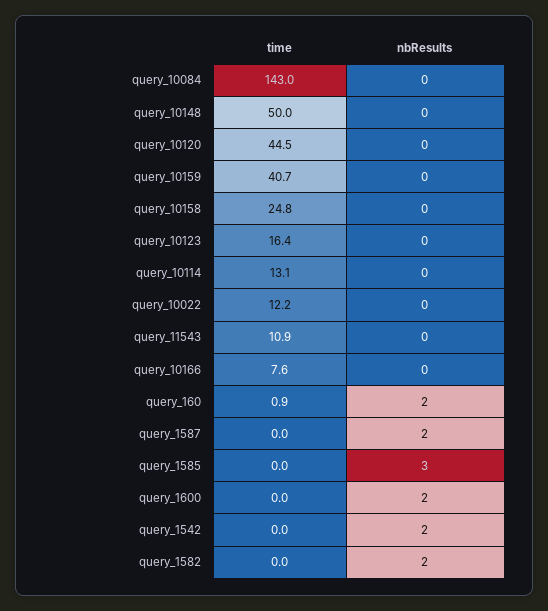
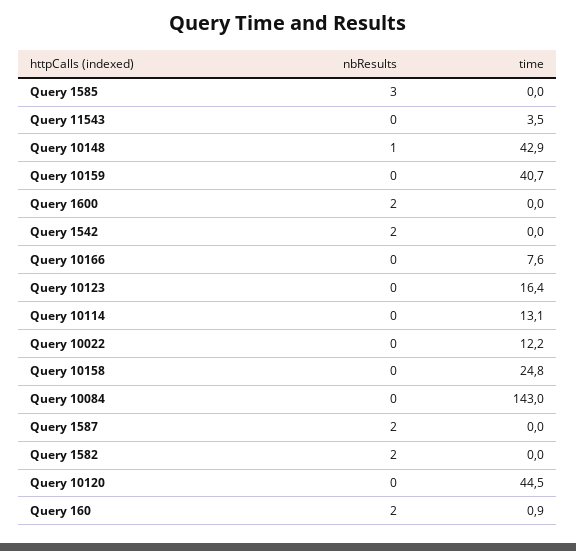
  {
    "time": {
      "query_10084": 143,
-     "query_10148": 50,
+     "query_10148": 42.9,
      "query_10120": 44.5,
      "query_10159": 40.7,
      "query_10158": 24.8,
      "query_10123": 16.4,
      "query_10114": 13.1,
      "query_10022": 12.2,
-     "query_11543": 10.9,
+     "query_11543": 3.5,
      "query_10166": 7.6,
      "query_160": 0.9,
      "query_1587": 0,
      "query_1585": 0,
      "query_1600": 0,
      "query_1542": 0,
      "query_1582": 0
    },
    "nbResults": {
      "query_10084": 0,
-     "query_10148": 0,
+     "query_10148": 1,
      "query_10120": 0,
      "query_10159": 0,
      "query_10158": 0,
      "query_10123": 0,
      "query_10114": 0,
      "query_10022": 0,
      "query_11543": 0,
      "query_10166": 0,
      "query_160": 2,
      "query_1587": 2,
      "query_1585": 3,
      "query_1600": 2,
      "query_1542": 2,
      "query_1582": 2
    }
  }

